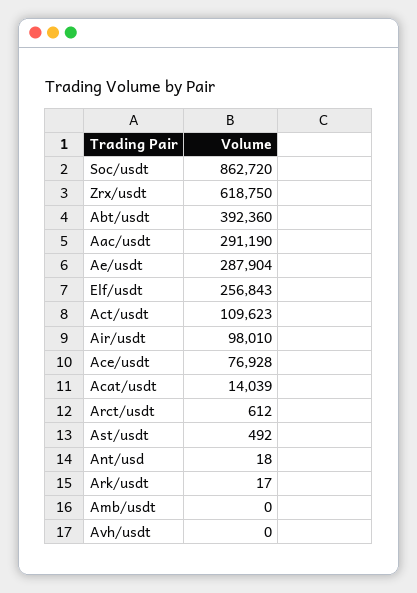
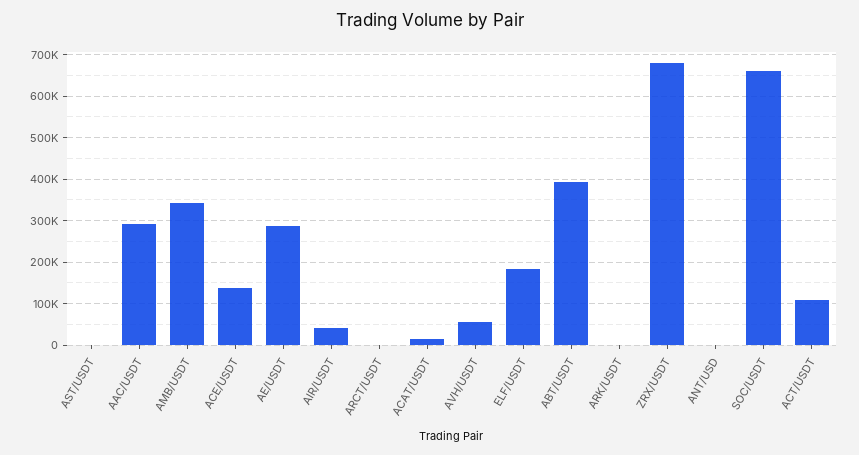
  {
-   "Soc/usdt": 862720,
+   "Soc/usdt": 660000,
-   "Zrx/usdt": 618750,
+   "Zrx/usdt": 680000,
    "Abt/usdt": 392360,
    "Aac/usdt": 291190,
    "Ae/usdt": 287904,
-   "Elf/usdt": 256843,
+   "Elf/usdt": 180000,
    "Act/usdt": 109623,
-   "Air/usdt": 98010,
+   "Air/usdt": 40000,
-   "Ace/usdt": 76928,
+   "Ace/usdt": 140000,
    "Acat/usdt": 14039,
    "Arct/usdt": 612,
    "Ast/usdt": 492,
    "Ant/usd": 18,
    "Ark/usdt": 17,
-   "Amb/usdt": 0,
+   "Amb/usdt": 340000,
-   "Avh/usdt": 0
+   "Avh/usdt": 60000
  }

